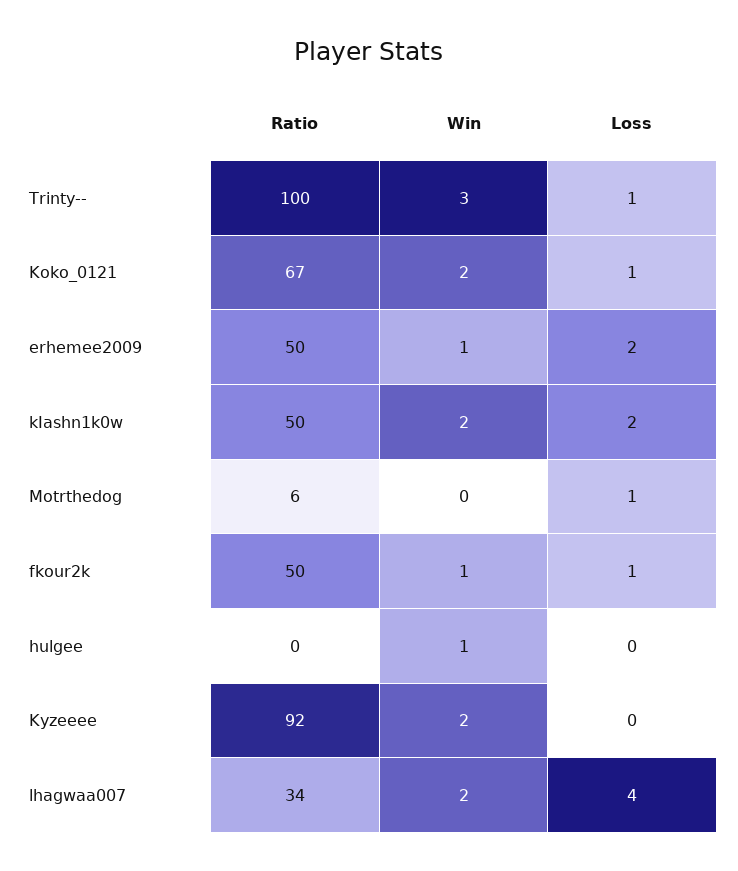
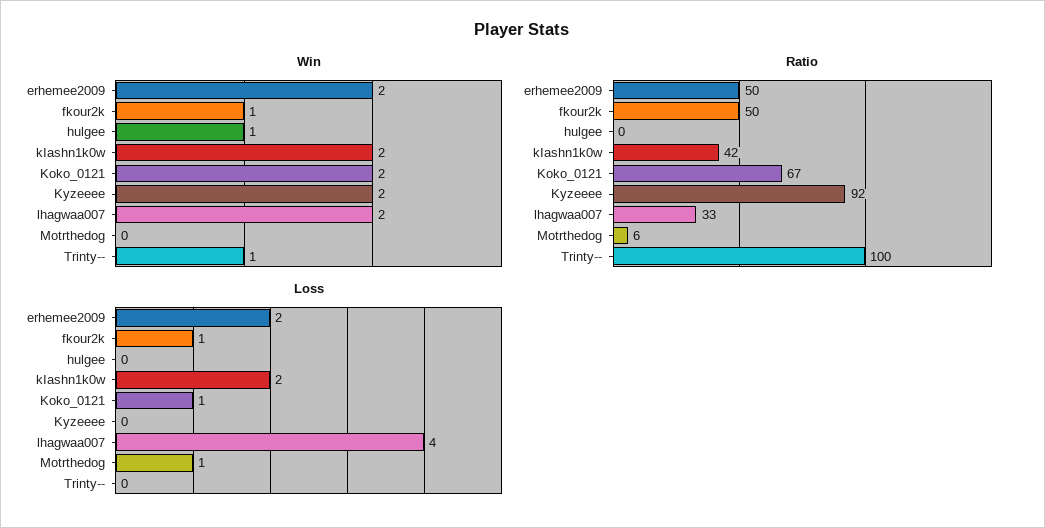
  {
    "Ratio": {
      "Trinty--": 100,
      "Koko_0121": 67,
      "erhemee2009": 50,
-     "kIashn1k0w": 50,
+     "kIashn1k0w": 42,
      "Motrthedog": 6,
      "fkour2k": 50,
      "hulgee": 0,
      "Kyzeeee": 92,
-     "lhagwaa007": 34
+     "lhagwaa007": 33
    },
    "Win": {
-     "Trinty--": 3,
+     "Trinty--": 1,
      "Koko_0121": 2,
-     "erhemee2009": 1,
+     "erhemee2009": 2,
      "kIashn1k0w": 2,
      "Motrthedog": 0,
      "fkour2k": 1,
      "hulgee": 1,
      "Kyzeeee": 2,
      "lhagwaa007": 2
    },
    "Loss": {
-     "Trinty--": 1,
+     "Trinty--": 0,
      "Koko_0121": 1,
      "erhemee2009": 2,
      "kIashn1k0w": 2,
      "Motrthedog": 1,
      "fkour2k": 1,
      "hulgee": 0,
      "Kyzeeee": 0,
      "lhagwaa007": 4
    }
  }

